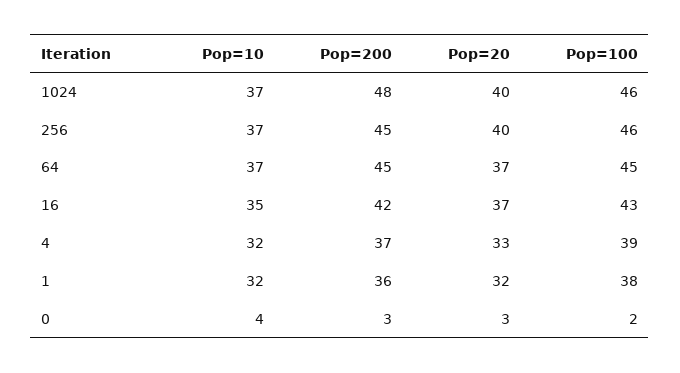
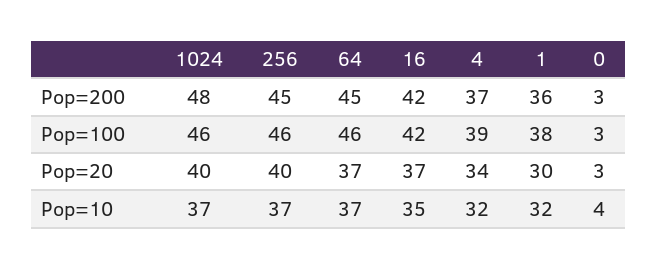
  {
    "Pop=10": {
      "1024": 37,
      "256": 37,
      "64": 37,
      "16": 35,
      "4": 32,
      "1": 32,
      "0": 4
    },
    "Pop=200": {
      "1024": 48,
      "256": 45,
      "64": 45,
      "16": 42,
      "4": 37,
      "1": 36,
      "0": 3
    },
    "Pop=20": {
      "1024": 40,
      "256": 40,
      "64": 37,
      "16": 37,
-     "4": 33,
+     "4": 34,
-     "1": 32,
+     "1": 30,
      "0": 3
    },
    "Pop=100": {
      "1024": 46,
      "256": 46,
-     "64": 45,
+     "64": 46,
-     "16": 43,
+     "16": 42,
      "4": 39,
      "1": 38,
-     "0": 2
+     "0": 3
    }
  }

